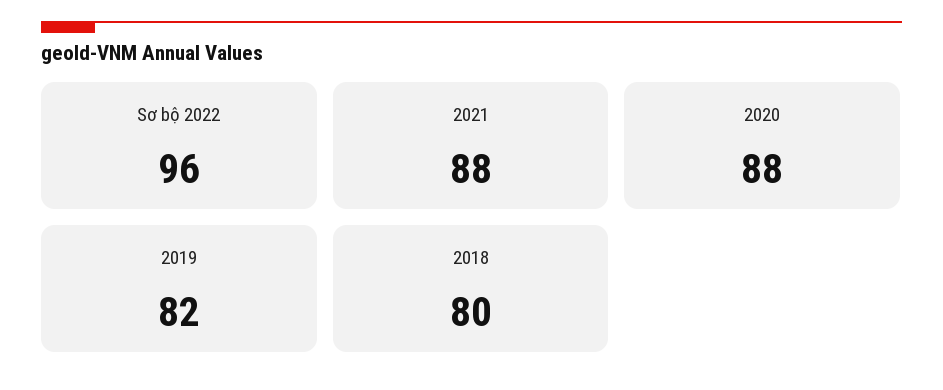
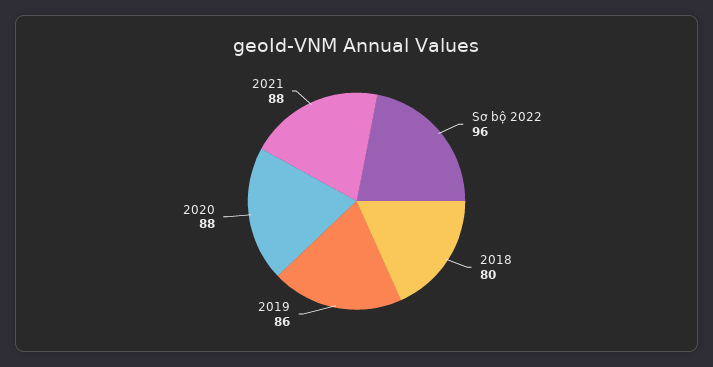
  {
    "Sơ bộ 2022": 96,
    "2021": 88,
    "2020": 88,
-   "2019": 82,
+   "2019": 86,
    "2018": 80
  }

